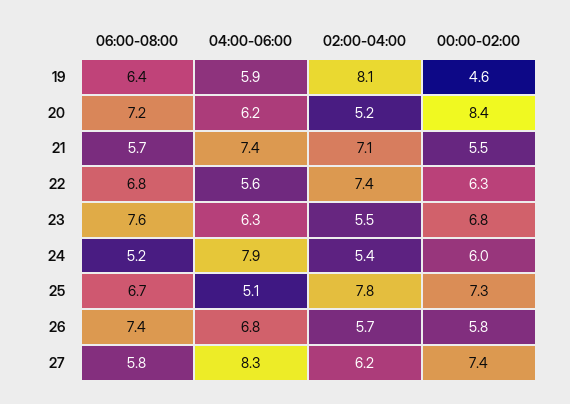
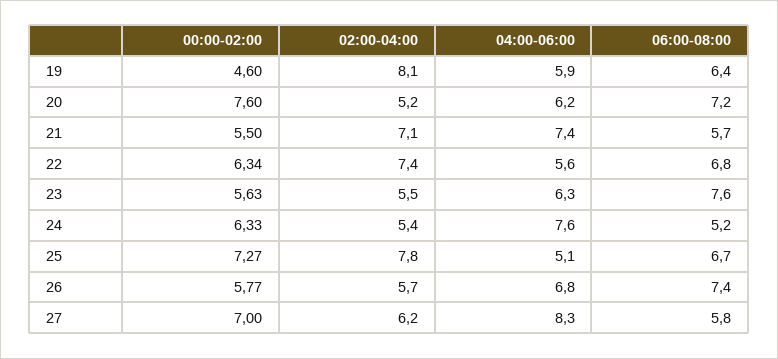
  {
    "06:00-08:00": {
      "19": 6.4,
      "20": 7.2,
      "21": 5.7,
      "22": 6.8,
      "23": 7.6,
      "24": 5.2,
      "25": 6.7,
      "26": 7.4,
      "27": 5.8
    },
    "04:00-06:00": {
      "19": 5.9,
      "20": 6.2,
      "21": 7.4,
      "22": 5.6,
      "23": 6.3,
-     "24": 7.9,
+     "24": 7.6,
      "25": 5.1,
      "26": 6.8,
      "27": 8.3
    },
    "02:00-04:00": {
      "19": 8.1,
      "20": 5.2,
      "21": 7.1,
      "22": 7.4,
      "23": 5.5,
      "24": 5.4,
      "25": 7.8,
      "26": 5.7,
      "27": 6.2
    },
    "00:00-02:00": {
      "19": 4.6,
-     "20": 8.4,
+     "20": 7.6,
      "21": 5.5,
      "22": 6.34,
-     "23": 6.8,
+     "23": 5.63,
-     "24": 6,
+     "24": 6.33,
      "25": 7.27,
      "26": 5.77,
-     "27": 7.4
+     "27": 7
    }
  }

